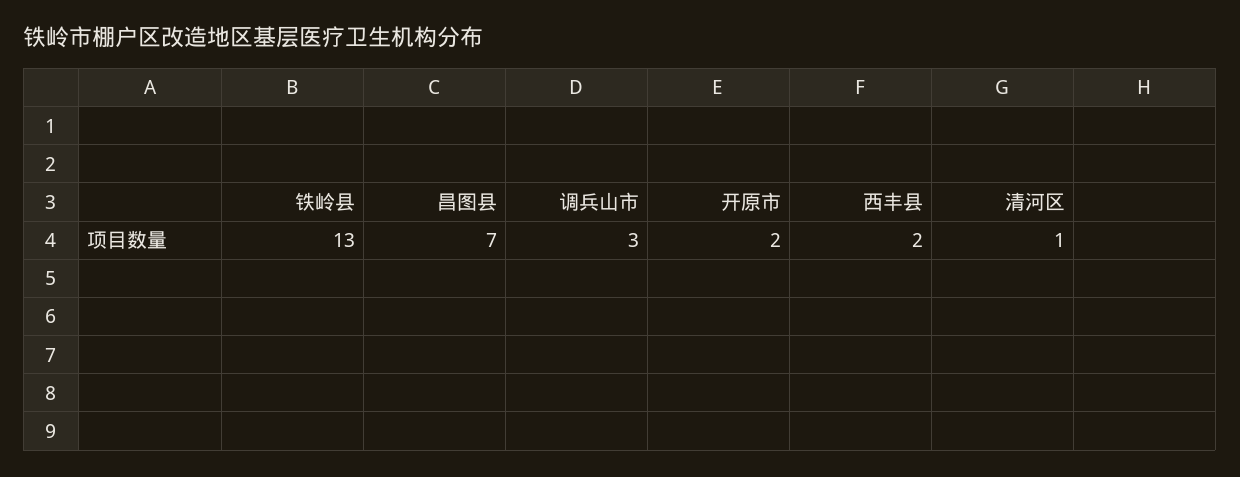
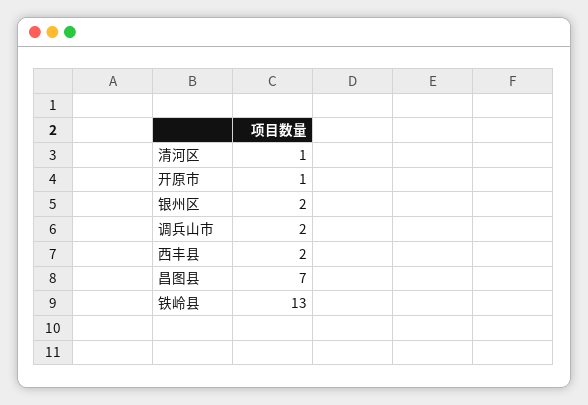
  {
    "铁岭县": 13,
    "昌图县": 7,
-   "调兵山市": 3,
+   "调兵山市": 2,
-   "开原市": 2,
+   "开原市": 1,
    "西丰县": 2,
-   "清河区": 1
+   "清河区": 1,
+   "银州区": 2
  }

